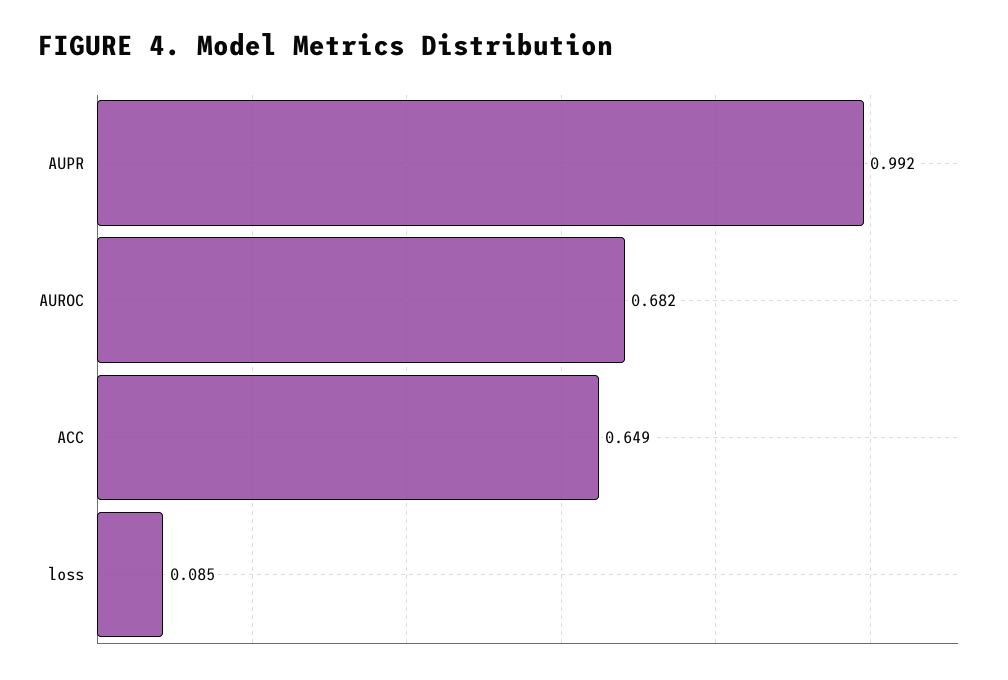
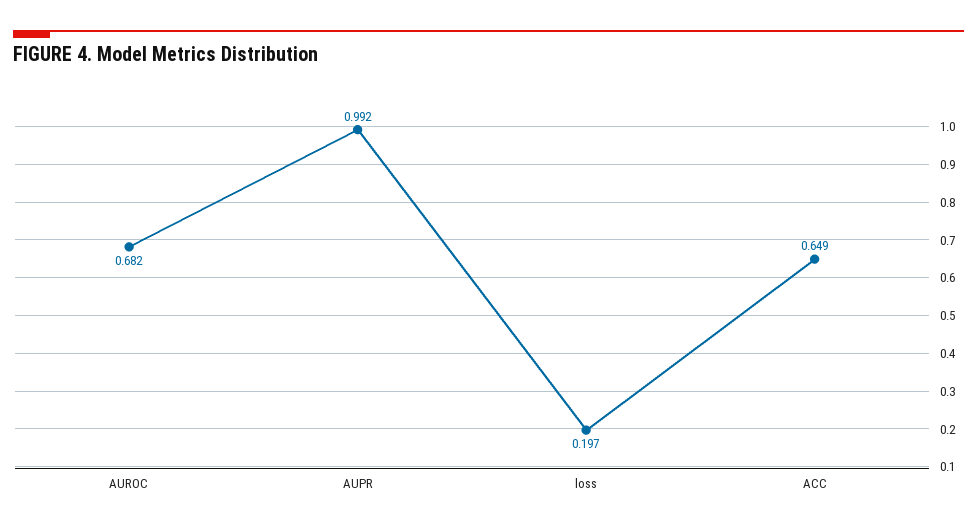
  {
    "AUPR": 0.992,
    "AUROC": 0.682,
    "ACC": 0.649,
-   "loss": 0.085
+   "loss": 0.197
  }

